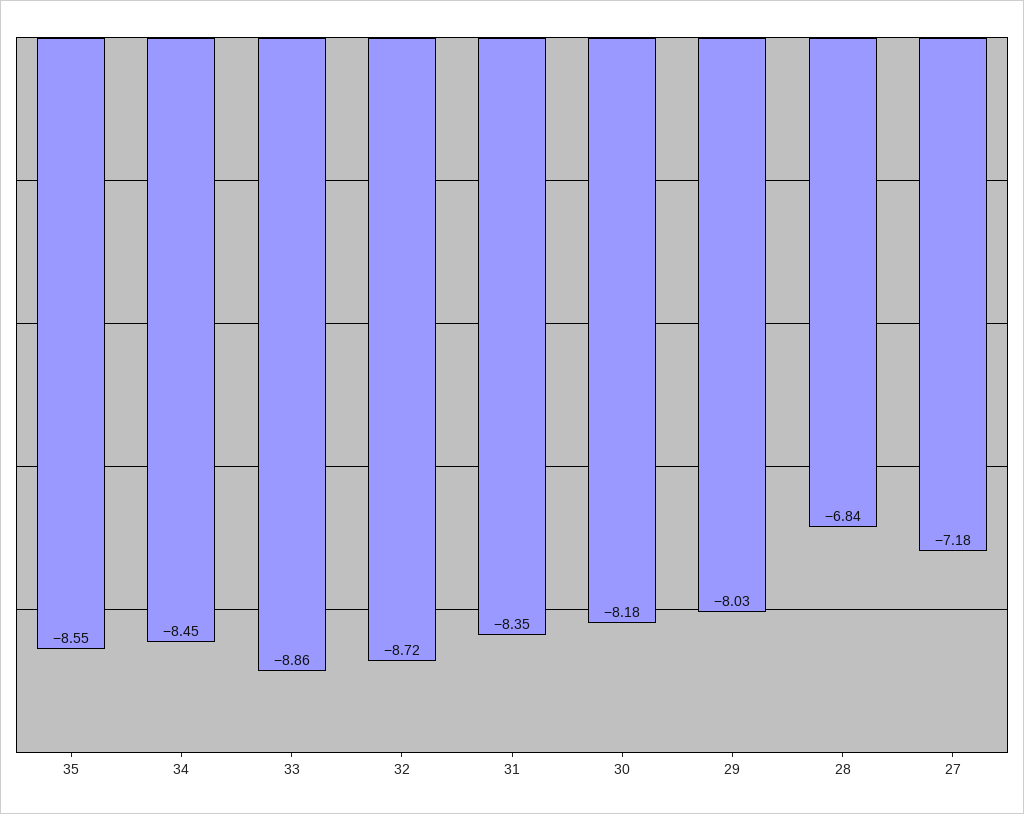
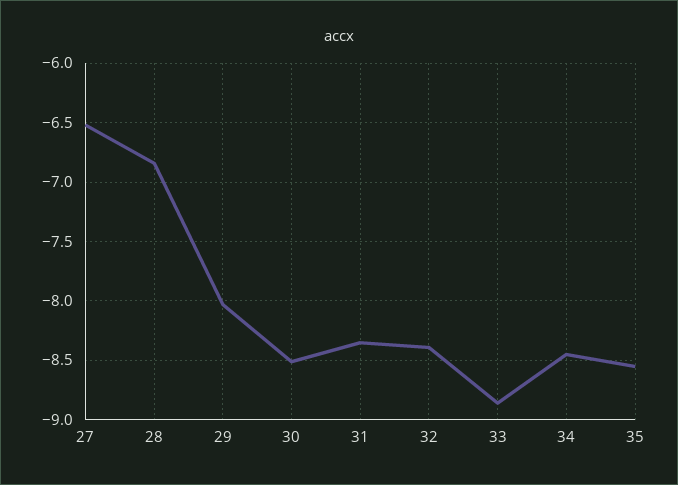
  {
    "35": -8.55,
    "34": -8.45,
    "33": -8.86,
-   "32": -8.72,
+   "32": -8.4,
    "31": -8.35,
-   "30": -8.18,
+   "30": -8.5,
    "29": -8.03,
    "28": -6.84,
-   "27": -7.18
+   "27": -6.5
  }

